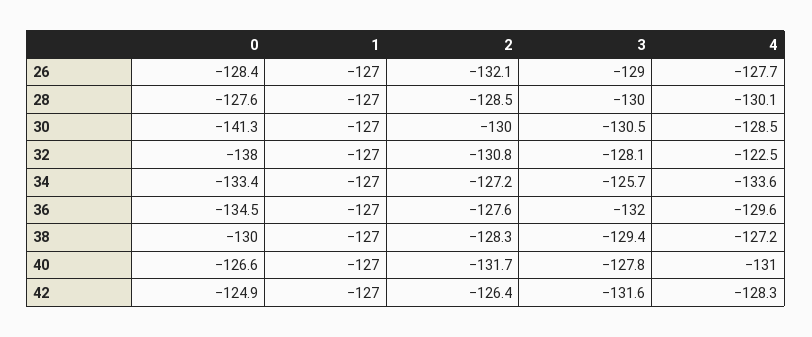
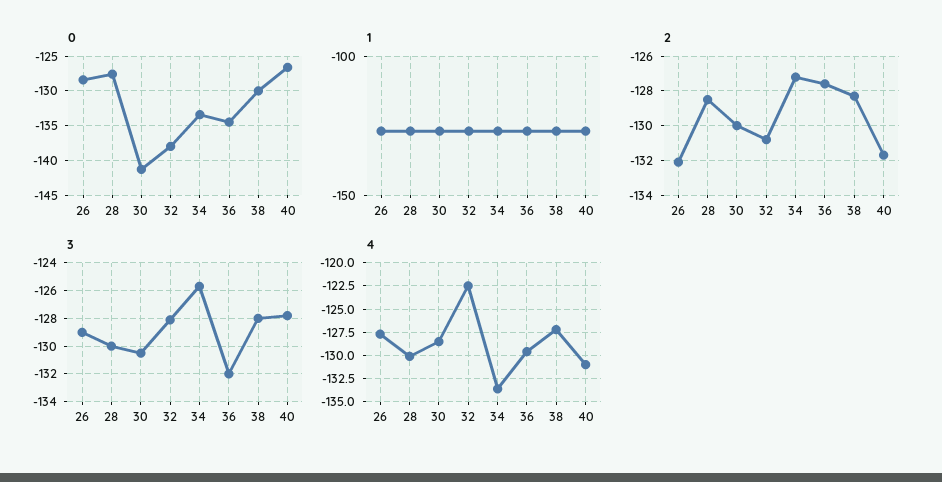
  {
    "0": {
      "26": -128.4,
      "28": -127.6,
      "30": -141.3,
      "32": -138,
      "34": -133.4,
      "36": -134.5,
      "38": -130,
-     "40": -126.6,
+     "40": -126.6
-     "42": -124.9
    },
    "1": {
      "26": -127,
      "28": -127,
      "30": -127,
      "32": -127,
      "34": -127,
      "36": -127,
      "38": -127,
-     "40": -127,
+     "40": -127
-     "42": -127
    },
    "2": {
      "26": -132.1,
      "28": -128.5,
      "30": -130,
      "32": -130.8,
      "34": -127.2,
      "36": -127.6,
      "38": -128.3,
-     "40": -131.7,
+     "40": -131.7
-     "42": -126.4
    },
    "3": {
      "26": -129,
      "28": -130,
      "30": -130.5,
      "32": -128.1,
      "34": -125.7,
      "36": -132,
-     "38": -129.4,
+     "38": -128,
-     "40": -127.8,
+     "40": -127.8
-     "42": -131.6
    },
    "4": {
      "26": -127.7,
      "28": -130.1,
      "30": -128.5,
      "32": -122.5,
      "34": -133.6,
      "36": -129.6,
      "38": -127.2,
-     "40": -131,
+     "40": -131
-     "42": -128.3
    }
  }

